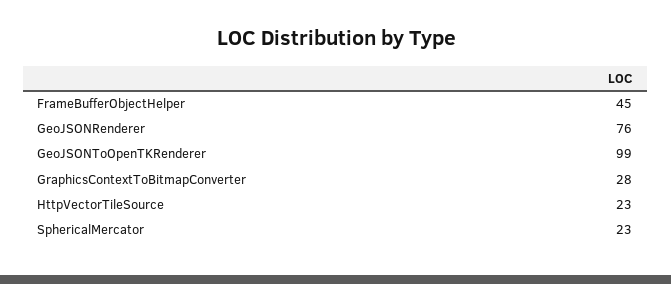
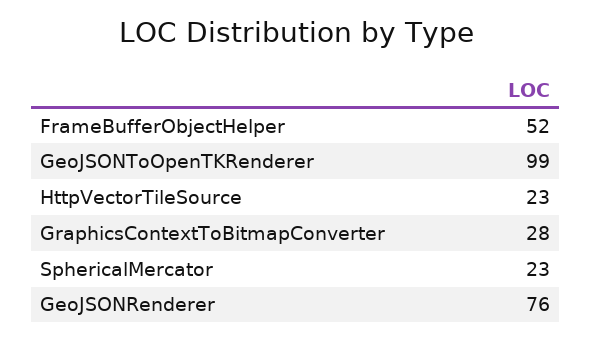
  {
-   "FrameBufferObjectHelper": 45,
+   "FrameBufferObjectHelper": 52,
    "GeoJSONRenderer": 76,
    "GeoJSONToOpenTKRenderer": 99,
    "GraphicsContextToBitmapConverter": 28,
    "HttpVectorTileSource": 23,
    "SphericalMercator": 23
  }

